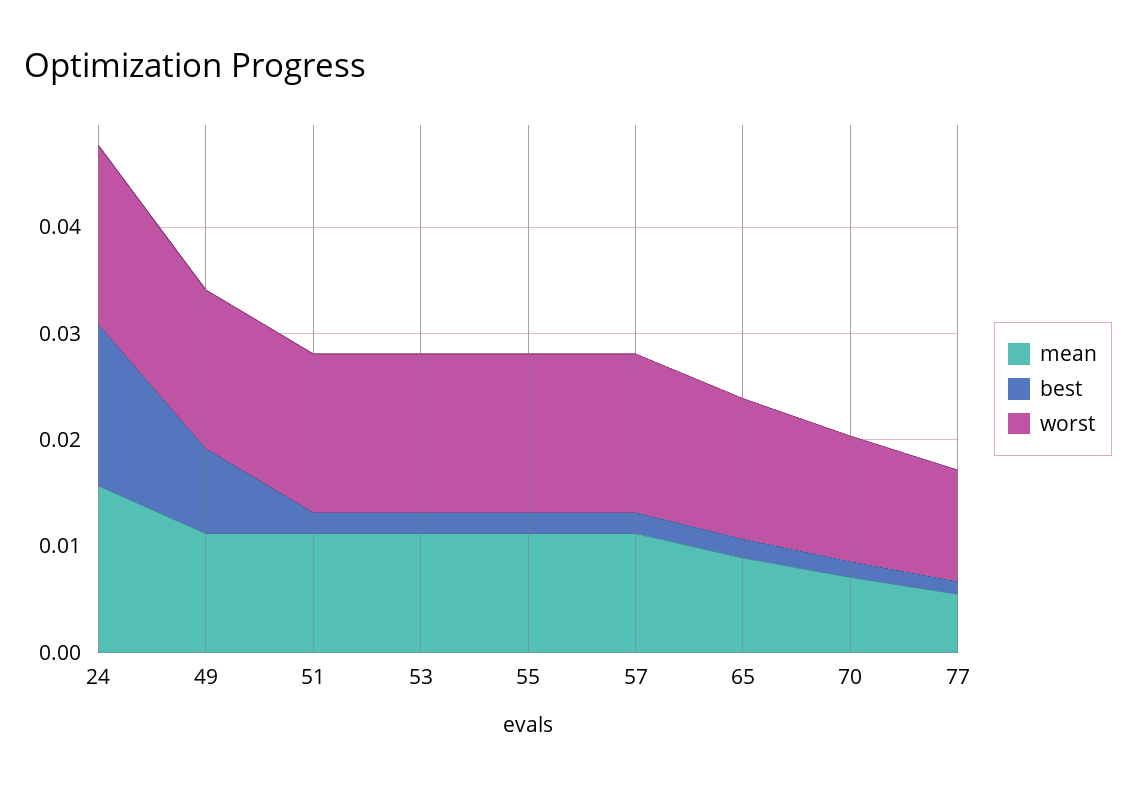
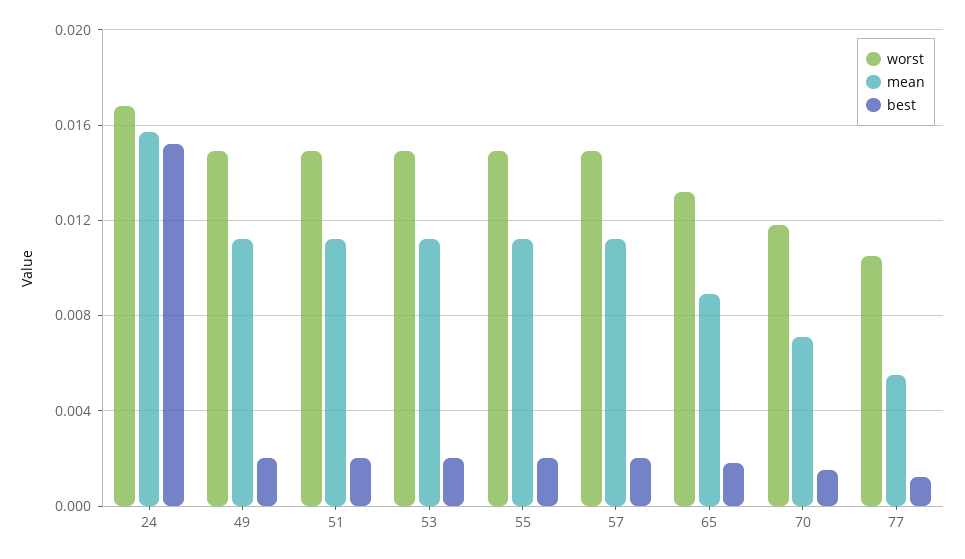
  {
    "mean": {
      "24": 0.0155,
      "49": 0.011,
      "51": 0.011,
      "53": 0.011,
      "55": 0.011,
      "57": 0.011,
      "65": 0.009,
      "70": 0.007,
      "77": 0.0055
    },
    "best": {
      "24": 0.015,
-     "49": 0.008,
+     "49": 0.002,
      "51": 0.002,
      "53": 0.002,
      "55": 0.002,
      "57": 0.002,
      "65": 0.002,
      "70": 0.0015,
      "77": 0.001
    },
    "worst": {
      "24": 0.017,
      "49": 0.015,
      "51": 0.015,
      "53": 0.015,
      "55": 0.015,
      "57": 0.015,
      "65": 0.013,
      "70": 0.012,
      "77": 0.0105
    }
  }

